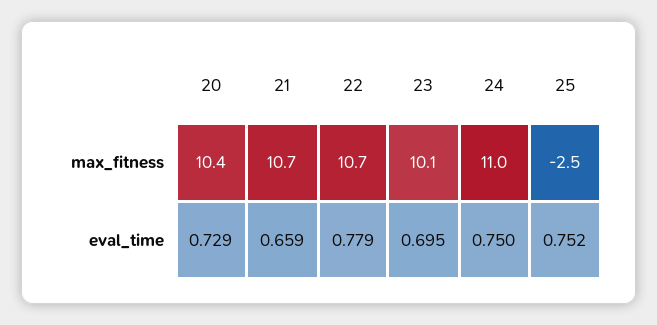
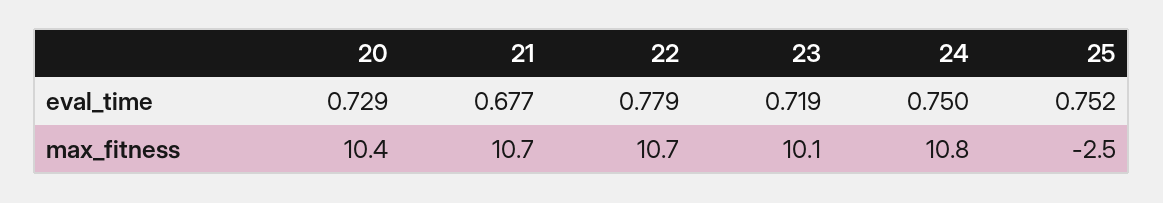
  {
    "20": {
      "max_fitness": 10.4,
      "eval_time": 0.729
    },
    "21": {
      "max_fitness": 10.7,
-     "eval_time": 0.659
+     "eval_time": 0.677
    },
    "22": {
      "max_fitness": 10.7,
      "eval_time": 0.779
    },
    "23": {
      "max_fitness": 10.1,
-     "eval_time": 0.695
+     "eval_time": 0.719
    },
    "24": {
-     "max_fitness": 11,
+     "max_fitness": 10.8,
      "eval_time": 0.75
    },
    "25": {
      "max_fitness": -2.5,
      "eval_time": 0.752
    }
  }

